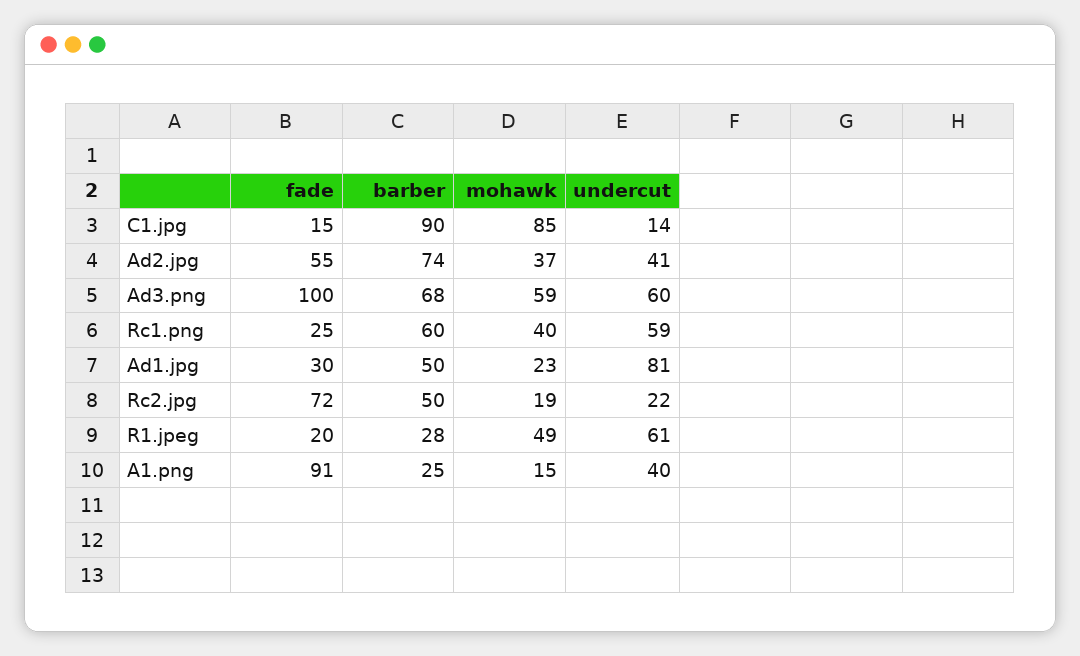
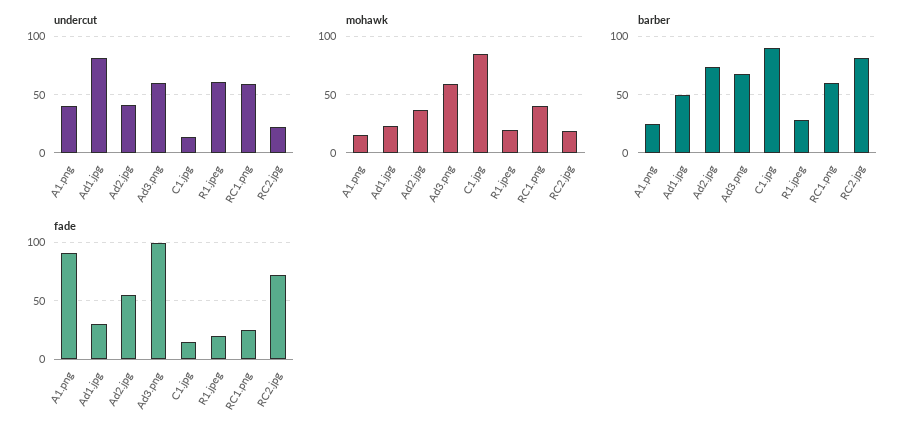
  {
    "fade": {
      "C1.jpg": 15,
      "Ad2.jpg": 55,
      "Ad3.png": 100,
      "Rc1.png": 25,
      "Ad1.jpg": 30,
      "Rc2.jpg": 72,
      "R1.jpeg": 20,
      "A1.png": 91
    },
    "barber": {
      "C1.jpg": 90,
      "Ad2.jpg": 74,
      "Ad3.png": 68,
      "Rc1.png": 60,
      "Ad1.jpg": 50,
-     "Rc2.jpg": 50,
+     "Rc2.jpg": 80,
      "R1.jpeg": 28,
      "A1.png": 25
    },
    "mohawk": {
      "C1.jpg": 85,
      "Ad2.jpg": 37,
      "Ad3.png": 59,
      "Rc1.png": 40,
      "Ad1.jpg": 23,
      "Rc2.jpg": 19,
-     "R1.jpeg": 49,
+     "R1.jpeg": 20,
      "A1.png": 15
    },
    "undercut": {
      "C1.jpg": 14,
      "Ad2.jpg": 41,
      "Ad3.png": 60,
      "Rc1.png": 59,
      "Ad1.jpg": 81,
      "Rc2.jpg": 22,
      "R1.jpeg": 61,
      "A1.png": 40
    }
  }

